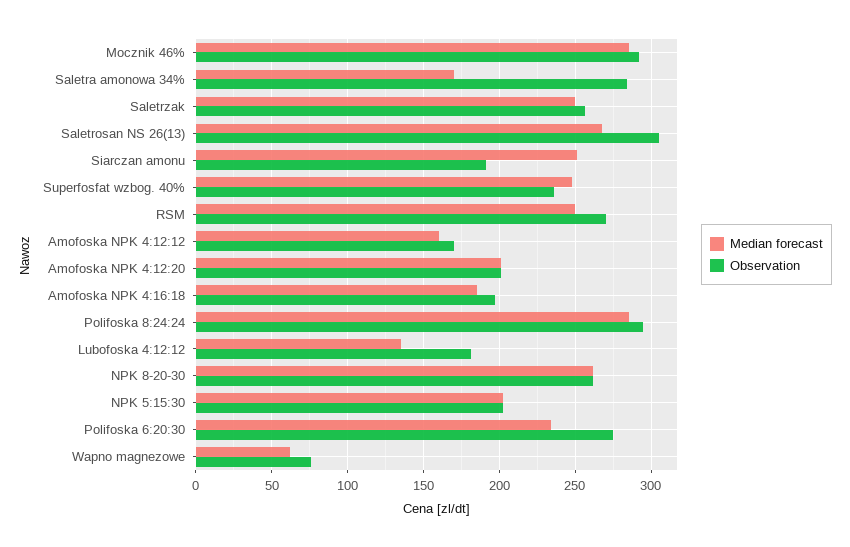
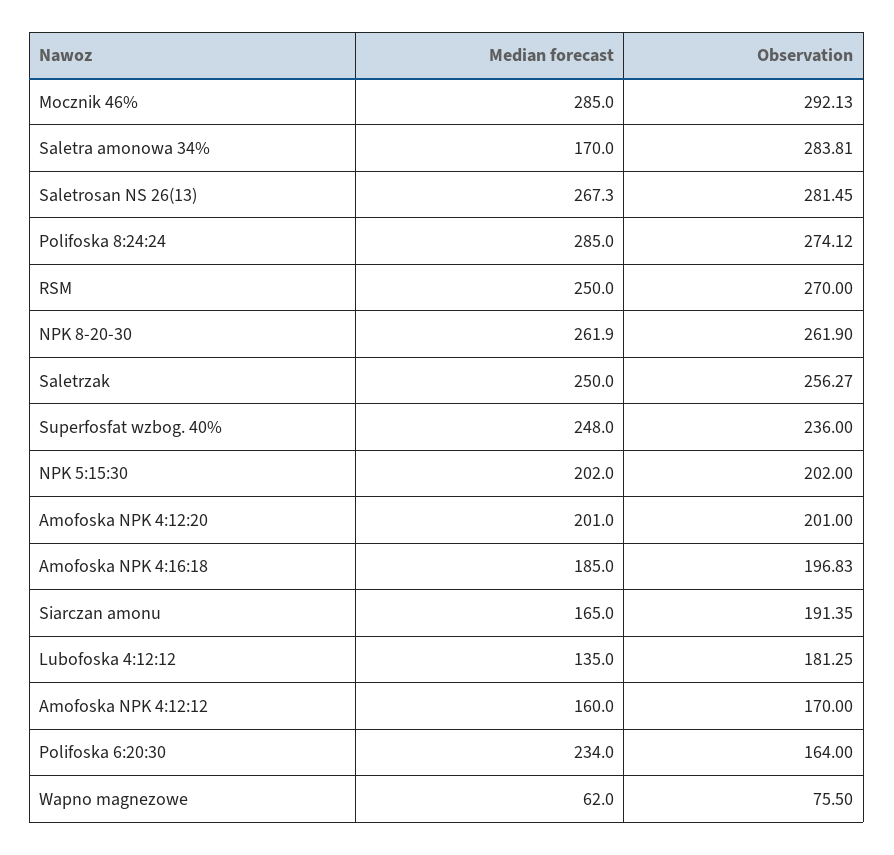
  {
    "Median forecast": {
      "Mocznik 46%": 285,
      "Saletra amonowa 34%": 170,
      "Saletrzak": 250,
      "Saletrosan NS 26(13)": 267.3,
-     "Siarczan amonu": 250,
+     "Siarczan amonu": 165,
      "Superfosfat wzbog. 40%": 248,
      "RSM": 250,
      "Amofoska NPK 4:12:12": 160,
      "Amofoska NPK 4:12:20": 201,
      "Amofoska NPK 4:16:18": 185,
      "Polifoska 8:24:24": 285,
      "Lubofoska 4:12:12": 135,
      "NPK 8-20-30": 261.9,
      "NPK 5:15:30": 202,
      "Polifoska 6:20:30": 234,
      "Wapno magnezowe": 62
    },
    "Observation": {
      "Mocznik 46%": 292.13,
      "Saletra amonowa 34%": 283.81,
      "Saletrzak": 256.27,
-     "Saletrosan NS 26(13)": 305,
+     "Saletrosan NS 26(13)": 281.45,
      "Siarczan amonu": 191.35,
      "Superfosfat wzbog. 40%": 236,
      "RSM": 270,
      "Amofoska NPK 4:12:12": 170,
      "Amofoska NPK 4:12:20": 201,
      "Amofoska NPK 4:16:18": 196.83,
-     "Polifoska 8:24:24": 295,
+     "Polifoska 8:24:24": 274.12,
      "Lubofoska 4:12:12": 181.25,
      "NPK 8-20-30": 261.9,
      "NPK 5:15:30": 202,
-     "Polifoska 6:20:30": 275,
+     "Polifoska 6:20:30": 164,
      "Wapno magnezowe": 75.5
    }
  }

